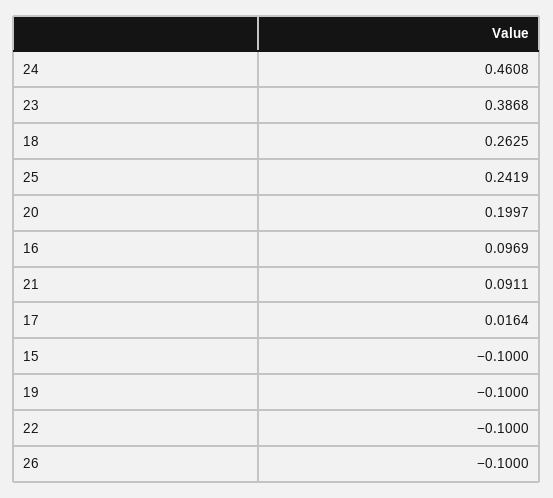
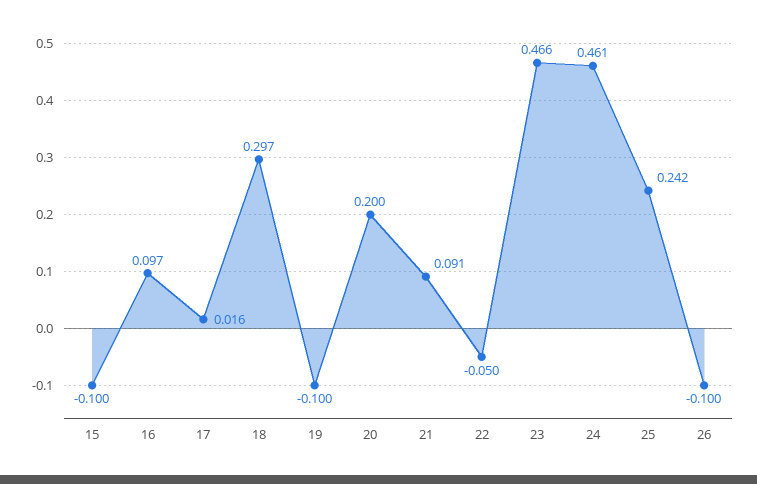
  {
    "24": 0.4608,
-   "23": 0.3868,
+   "23": 0.466,
-   "18": 0.2625,
+   "18": 0.297,
    "25": 0.2419,
    "20": 0.1997,
    "16": 0.0969,
    "21": 0.0911,
    "17": 0.0164,
    "15": -0.1,
    "19": -0.1,
-   "22": -0.1,
+   "22": -0.05,
    "26": -0.1
  }

